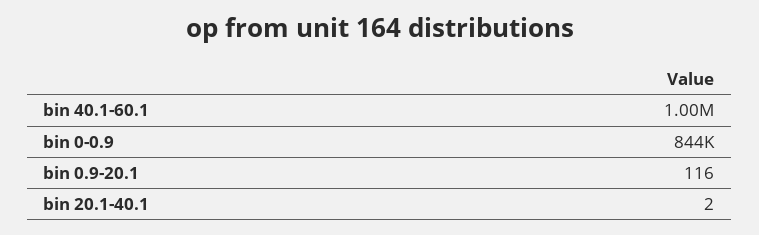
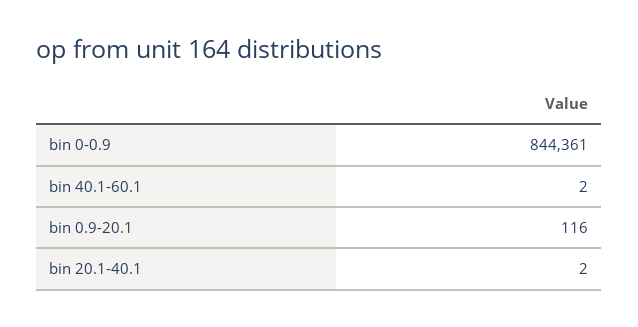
  {
-   "bin 40.1-60.1": 1000000,
+   "bin 40.1-60.1": 2,
    "bin 0-0.9": 844361,
    "bin 0.9-20.1": 116,
    "bin 20.1-40.1": 2
  }

